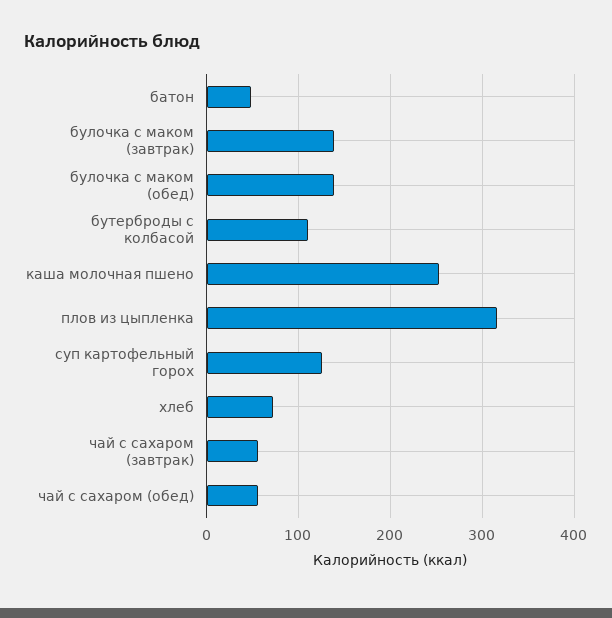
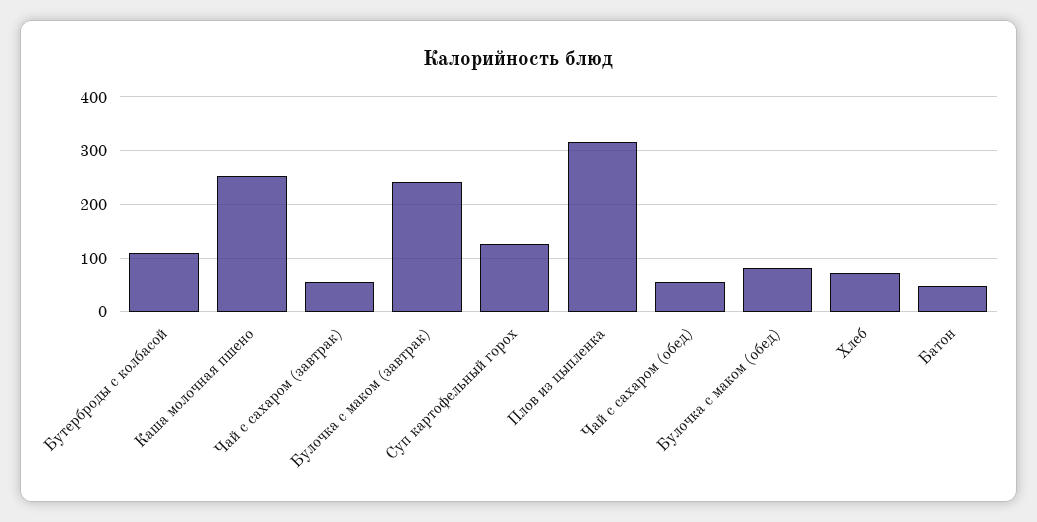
  {
    "батон": 50,
-   "булочка с маком (завтрак)": 140,
+   "булочка с маком (завтрак)": 240,
-   "булочка с маком (обед)": 140,
+   "булочка с маком (обед)": 80,
    "бутерброды с колбасой": 110,
    "каша молочная пшено": 250,
    "плов из цыпленка": 320,
    "суп картофельный горох": 130,
    "хлеб": 70,
    "чай с сахаром (завтрак)": 60,
    "чай с сахаром (обед)": 60
  }

